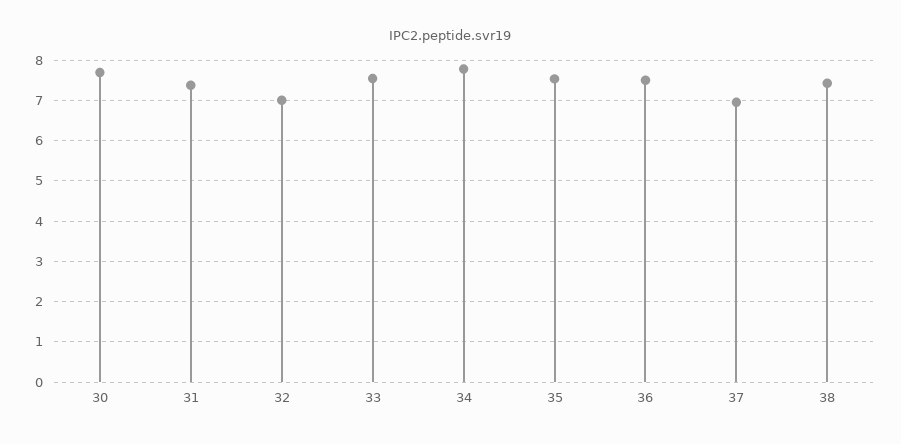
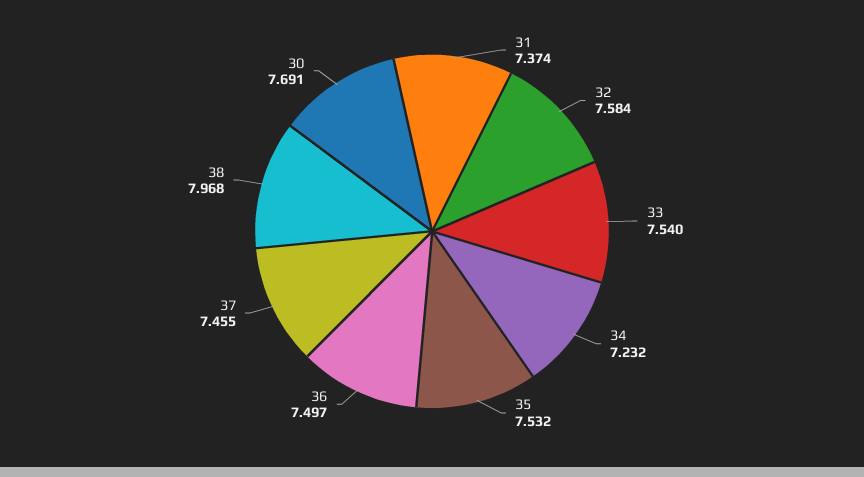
  {
    "30": 7.691,
    "31": 7.374,
-   "32": 7,
+   "32": 7.584,
    "33": 7.54,
-   "34": 7.8,
+   "34": 7.232,
    "35": 7.532,
    "36": 7.497,
-   "37": 7,
+   "37": 7.455,
-   "38": 7.4
+   "38": 7.968
  }

